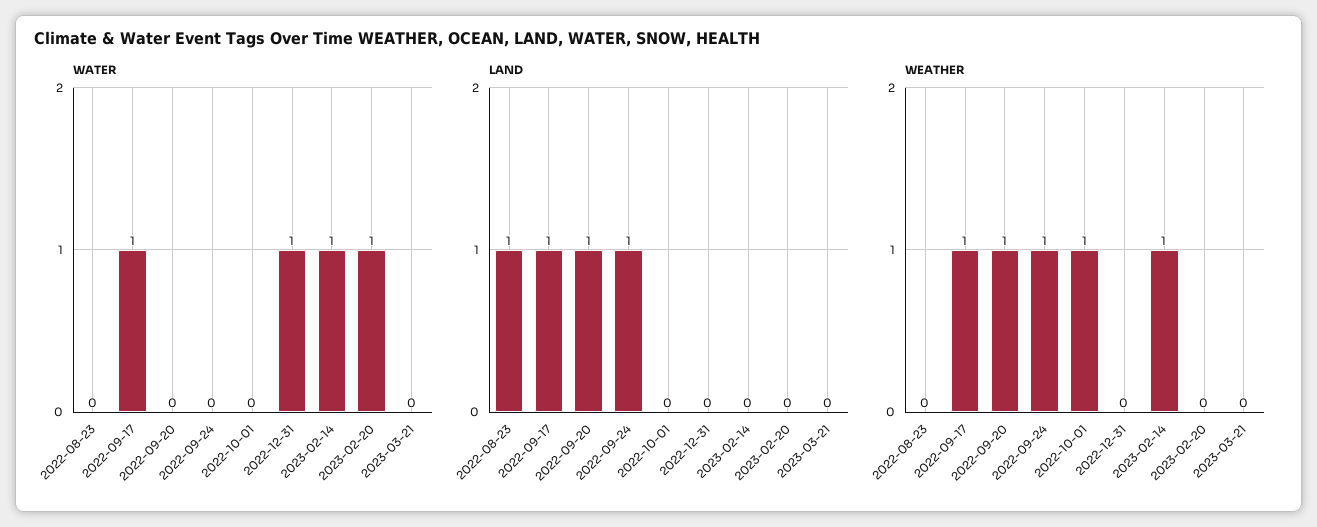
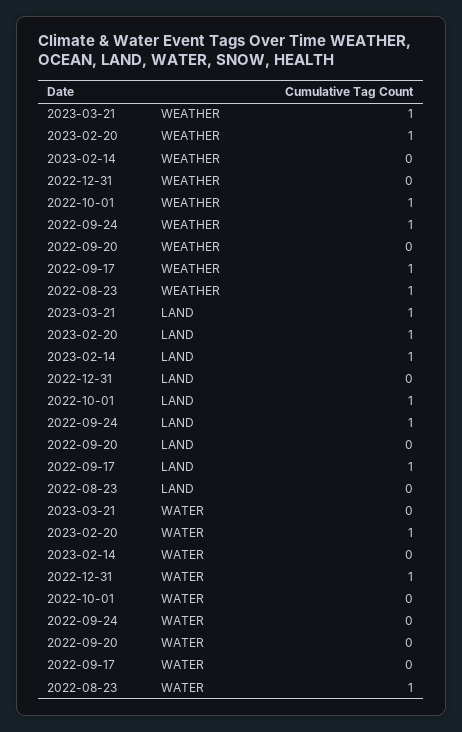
  {
    "WATER": {
-     "2022-08-23": 0,
+     "2022-08-23": 1,
-     "2022-09-17": 1,
+     "2022-09-17": 0,
      "2022-09-20": 0,
      "2022-09-24": 0,
      "2022-10-01": 0,
      "2022-12-31": 1,
-     "2023-02-14": 1,
+     "2023-02-14": 0,
      "2023-02-20": 1,
      "2023-03-21": 0
    },
    "LAND": {
-     "2022-08-23": 1,
+     "2022-08-23": 0,
      "2022-09-17": 1,
-     "2022-09-20": 1,
+     "2022-09-20": 0,
      "2022-09-24": 1,
-     "2022-10-01": 0,
+     "2022-10-01": 1,
      "2022-12-31": 0,
-     "2023-02-14": 0,
+     "2023-02-14": 1,
-     "2023-02-20": 0,
+     "2023-02-20": 1,
-     "2023-03-21": 0
+     "2023-03-21": 1
    },
    "WEATHER": {
-     "2022-08-23": 0,
+     "2022-08-23": 1,
      "2022-09-17": 1,
-     "2022-09-20": 1,
+     "2022-09-20": 0,
      "2022-09-24": 1,
      "2022-10-01": 1,
      "2022-12-31": 0,
-     "2023-02-14": 1,
+     "2023-02-14": 0,
-     "2023-02-20": 0,
+     "2023-02-20": 1,
-     "2023-03-21": 0
+     "2023-03-21": 1
    }
  }

